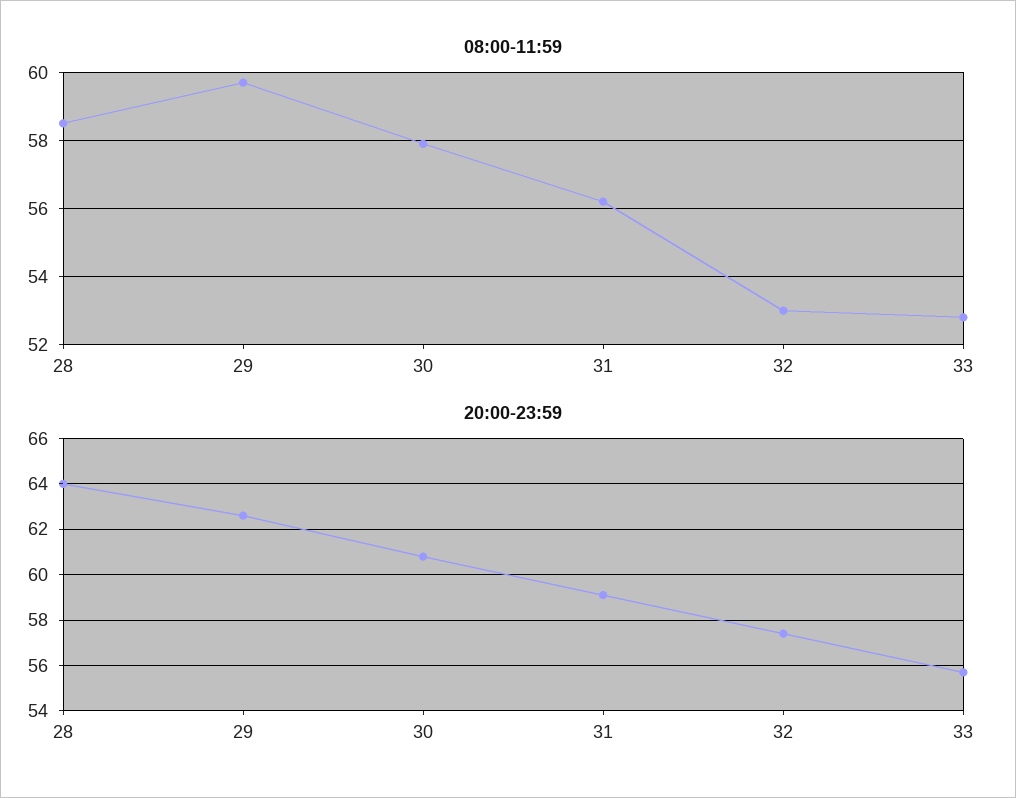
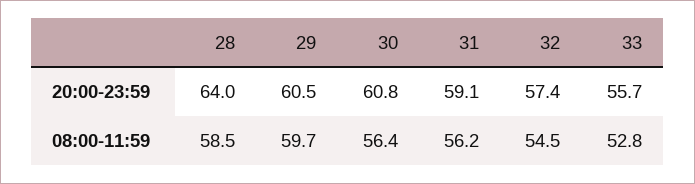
  {
    "08:00-11:59": {
      "28": 58.5,
      "29": 59.7,
-     "30": 58,
+     "30": 56.4,
      "31": 56.2,
-     "32": 53,
+     "32": 54.5,
      "33": 52.8
    },
    "20:00-23:59": {
      "28": 64,
-     "29": 62.5,
+     "29": 60.5,
      "30": 60.8,
      "31": 59.1,
      "32": 57.4,
      "33": 55.7
    }
  }

